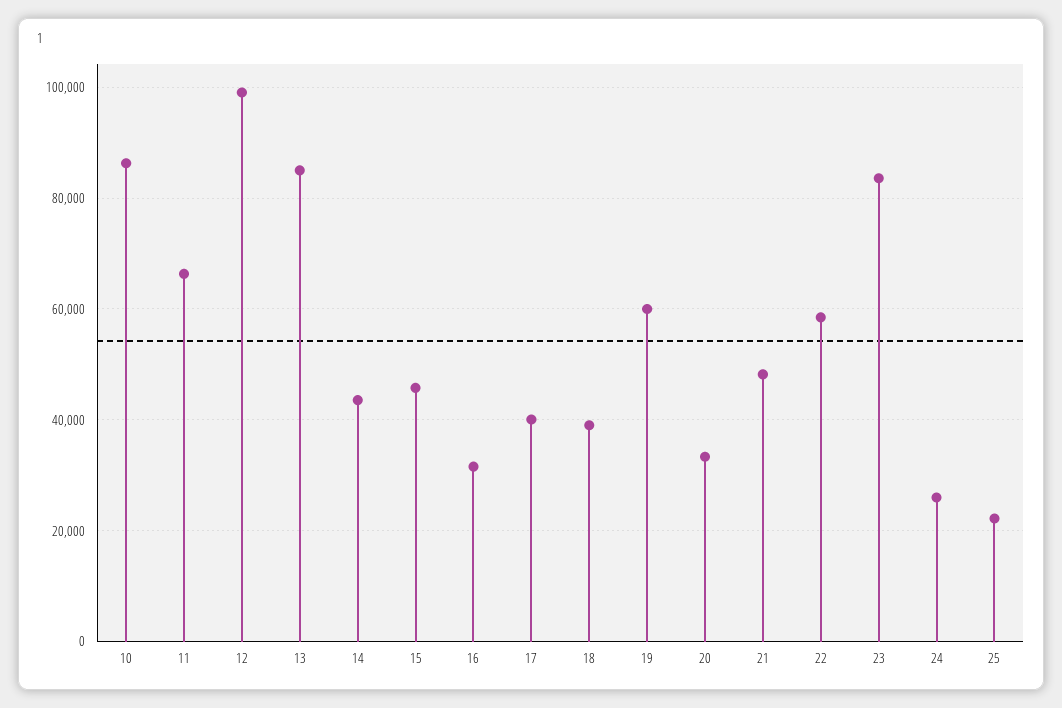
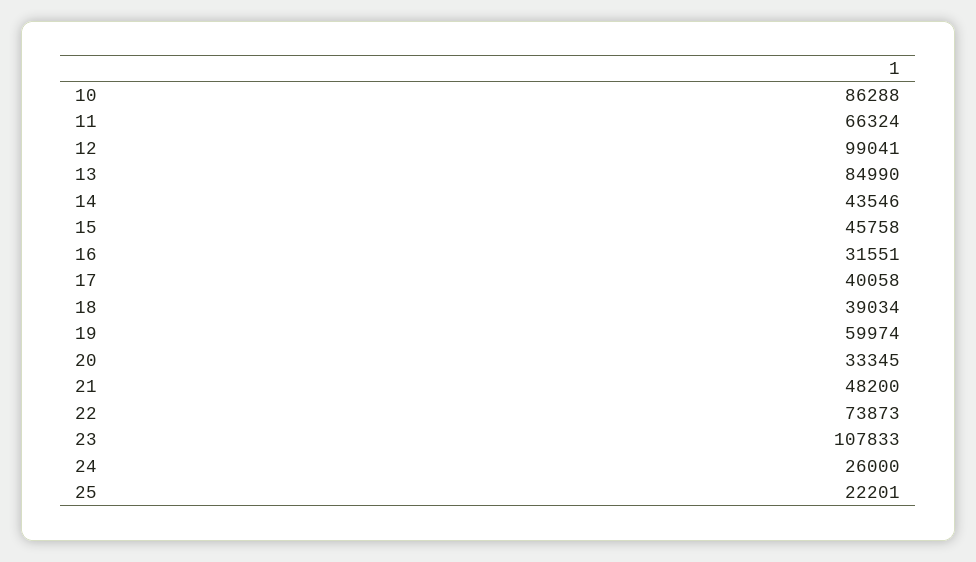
  {
    "10": 86288,
    "11": 66324,
    "12": 99041,
    "13": 84990,
    "14": 43546,
    "15": 45758,
    "16": 31551,
    "17": 40058,
    "18": 39034,
    "19": 59974,
    "20": 33345,
    "21": 48200,
-   "22": 58000,
+   "22": 73873,
-   "23": 84000,
+   "23": 107833,
    "24": 26000,
    "25": 22201
  }

